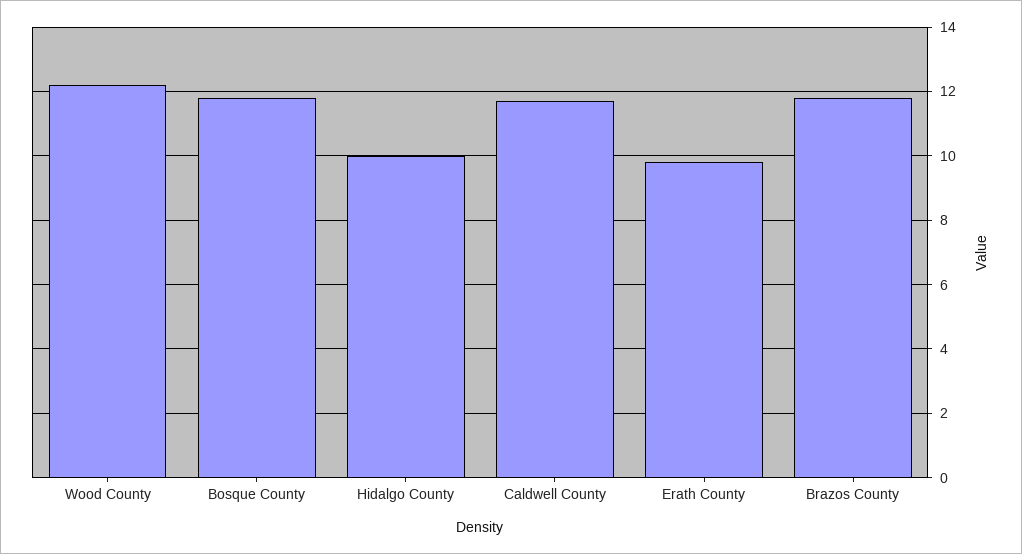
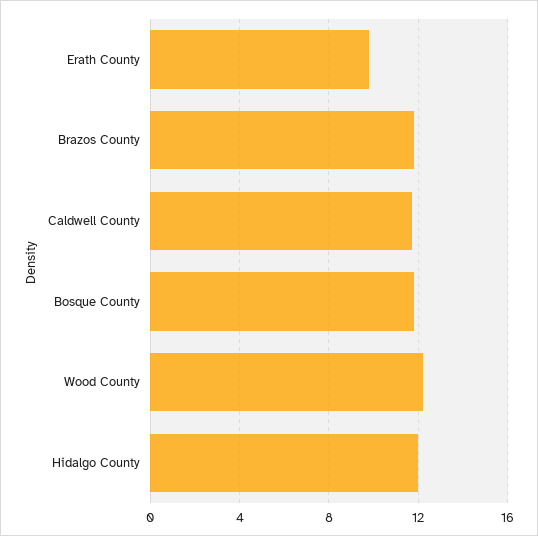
  {
    "Wood County": 12,
    "Bosque County": 12,
-   "Hidalgo County": 10,
+   "Hidalgo County": 12,
    "Caldwell County": 11.5,
    "Erath County": 10,
    "Brazos County": 12
  }

